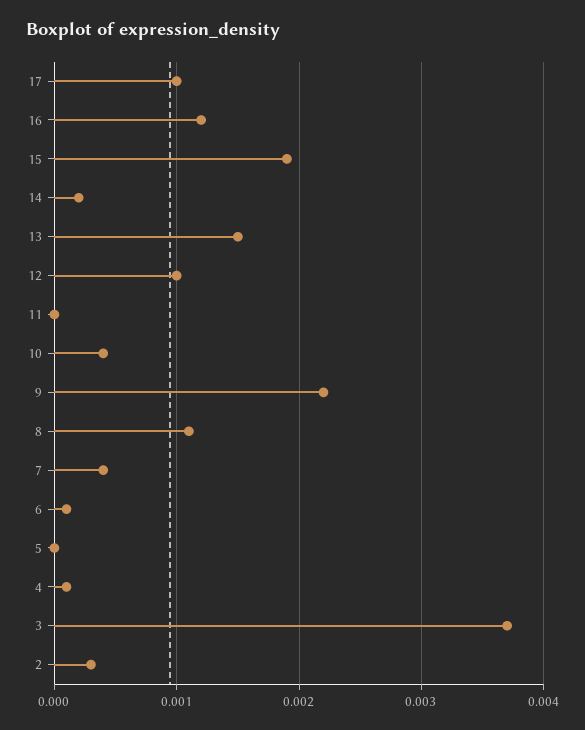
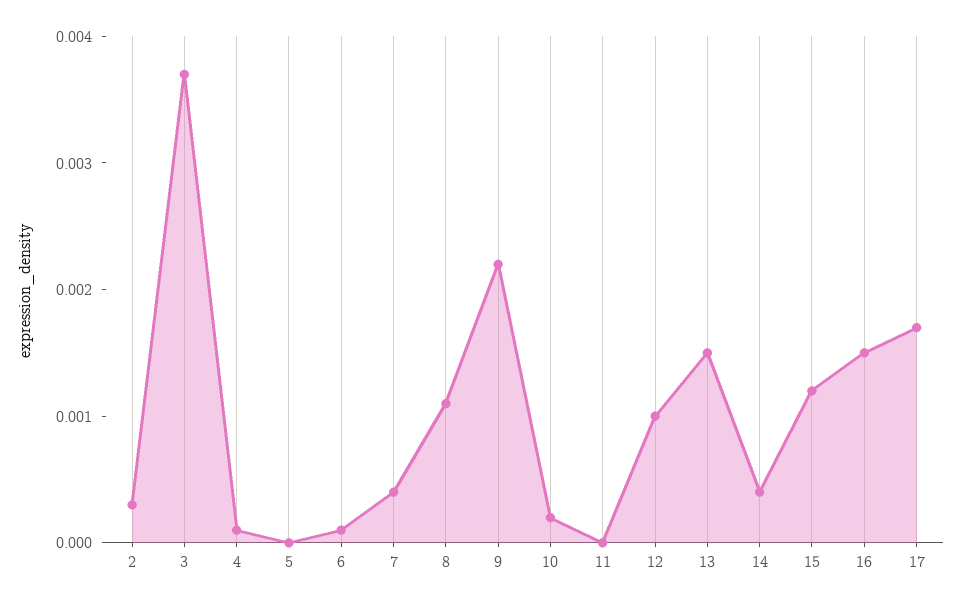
  {
-   "17": 0.001,
+   "17": 0.0017,
-   "16": 0.0012,
+   "16": 0.0015,
-   "15": 0.0019,
+   "15": 0.0012,
-   "14": 0.0002,
+   "14": 0.0004,
    "13": 0.0015,
    "12": 0.001,
    "11": 0,
-   "10": 0.0004,
+   "10": 0.0002,
    "9": 0.0022,
    "8": 0.0011,
    "7": 0.0004,
    "6": 0.0001,
    "5": 0,
    "4": 0.0001,
    "3": 0.0037,
    "2": 0.0003
  }

